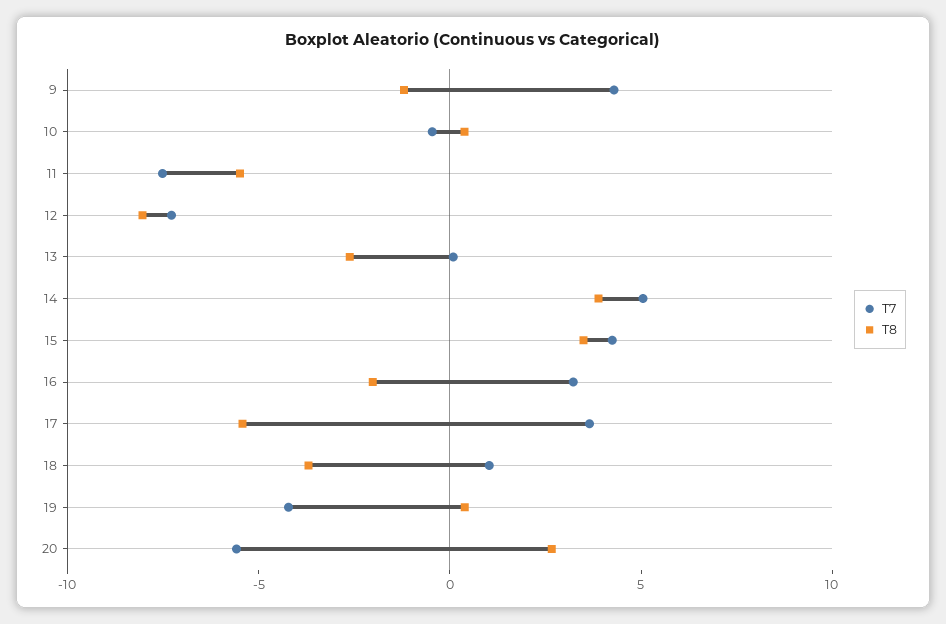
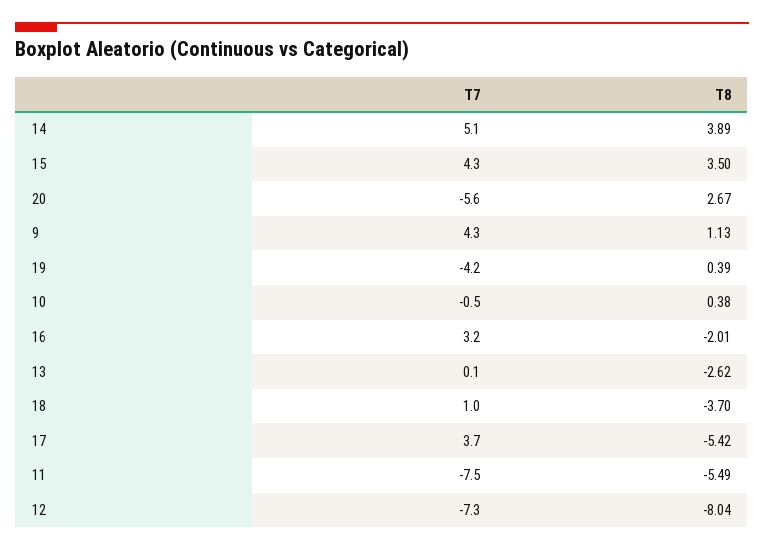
  {
    "T7": {
      "9": 4.3,
      "10": -0.5,
      "11": -7.5,
      "12": -7.3,
      "13": 0.1,
      "14": 5.1,
      "15": 4.3,
      "16": 3.2,
      "17": 3.7,
      "18": 1,
      "19": -4.2,
      "20": -5.6
    },
    "T8": {
-     "9": -1,
+     "9": 1.13,
      "10": 0.38,
      "11": -5.49,
      "12": -8.04,
      "13": -2.62,
      "14": 3.89,
      "15": 3.5,
      "16": -2.01,
      "17": -5.42,
      "18": -3.7,
      "19": 0.39,
      "20": 2.67
    }
  }

